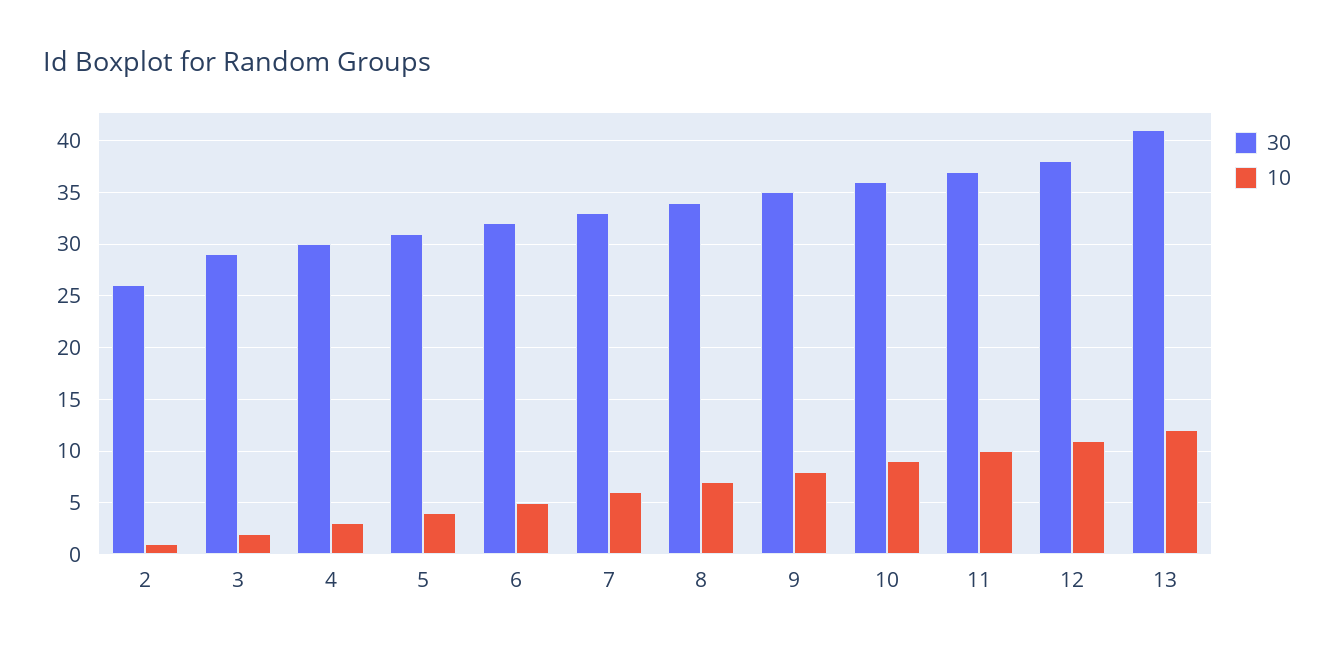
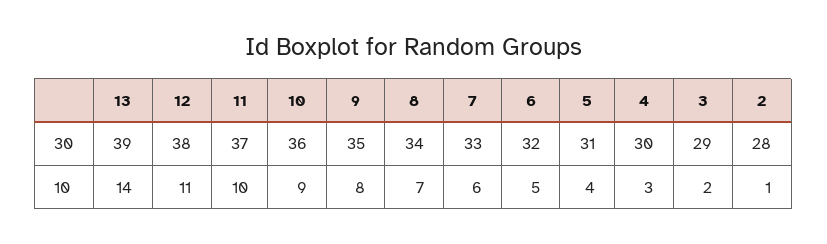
  {
    "30": {
-     "2": 26,
+     "2": 28,
      "3": 29,
      "4": 30,
      "5": 31,
      "6": 32,
      "7": 33,
      "8": 34,
      "9": 35,
      "10": 36,
      "11": 37,
      "12": 38,
-     "13": 41
+     "13": 39
    },
    "10": {
      "2": 1,
      "3": 2,
      "4": 3,
      "5": 4,
      "6": 5,
      "7": 6,
      "8": 7,
      "9": 8,
      "10": 9,
      "11": 10,
      "12": 11,
-     "13": 12
+     "13": 14
    }
  }

